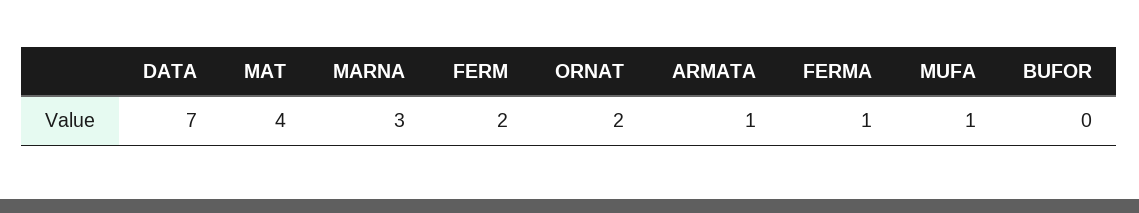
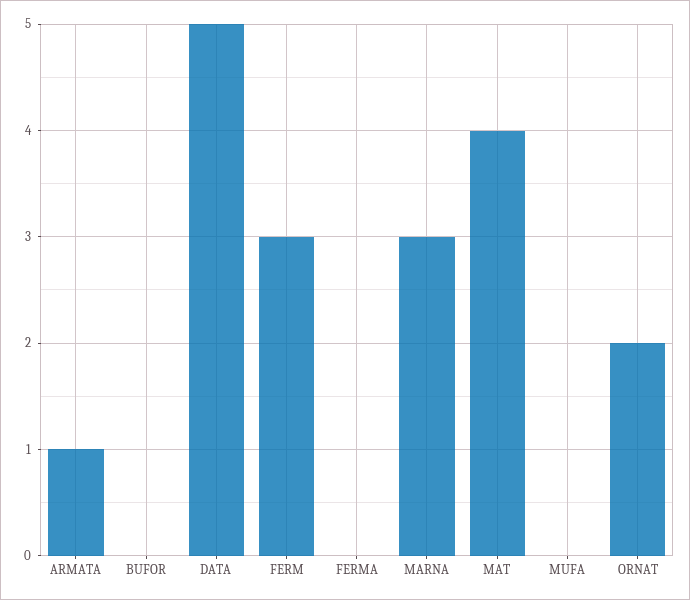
  {
-   "DATA": 7,
+   "DATA": 5,
    "MAT": 4,
    "MARNA": 3,
-   "FERM": 2,
+   "FERM": 3,
    "ORNAT": 2,
    "ARMATA": 1,
-   "FERMA": 1,
+   "FERMA": 0,
-   "MUFA": 1,
+   "MUFA": 0,
    "BUFOR": 0
  }

